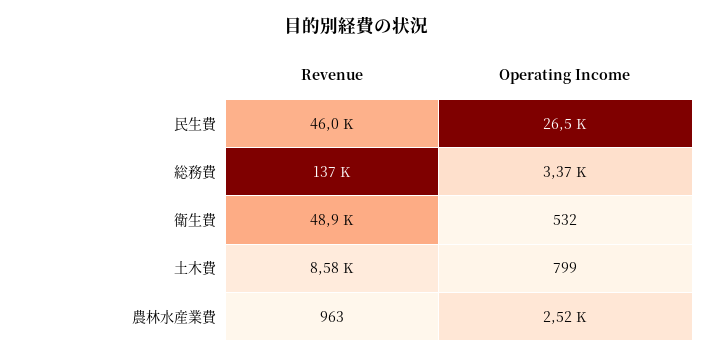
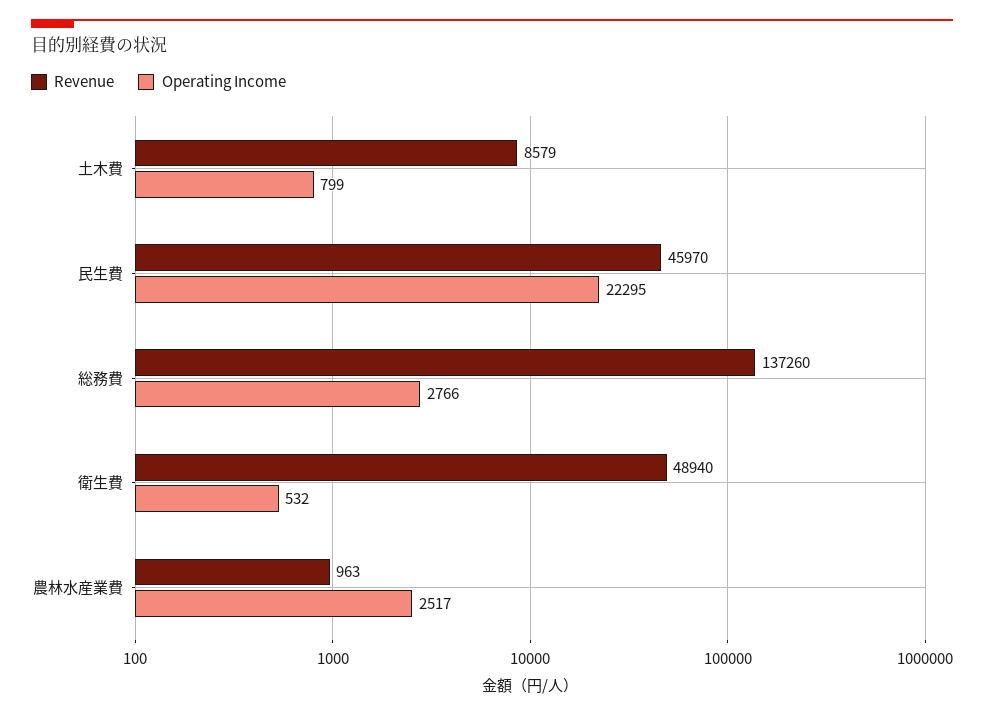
  {
    "Revenue": {
      "民生費": 45970,
      "総務費": 137260,
      "衛生費": 48940,
      "土木費": 8579,
      "農林水産業費": 963
    },
    "Operating Income": {
-     "民生費": 26500,
+     "民生費": 22295,
-     "総務費": 3370,
+     "総務費": 2766,
      "衛生費": 532,
      "土木費": 799,
      "農林水産業費": 2517
    }
  }

